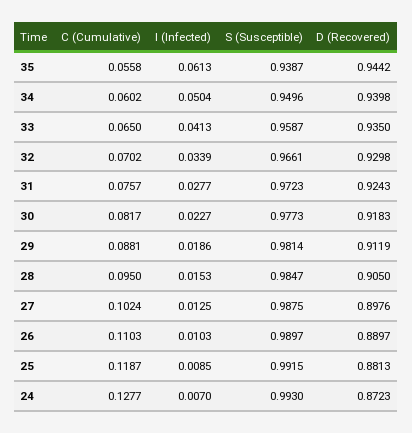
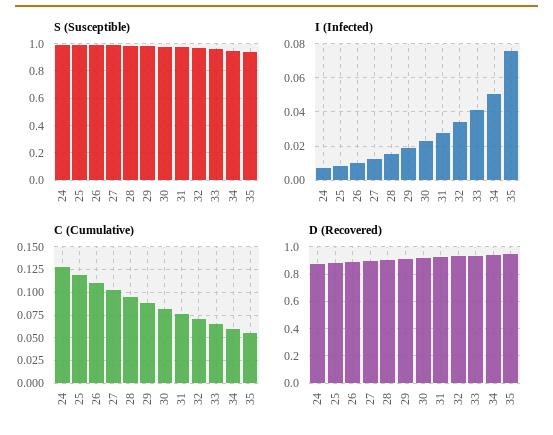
  {
    "C (Cumulative)": {
      "35": 0.0558,
      "34": 0.0602,
      "33": 0.065,
      "32": 0.0702,
      "31": 0.0757,
      "30": 0.0817,
      "29": 0.0881,
      "28": 0.095,
      "27": 0.1024,
      "26": 0.1103,
      "25": 0.1187,
      "24": 0.1277
    },
    "I (Infected)": {
-     "35": 0.0613,
+     "35": 0.075,
      "34": 0.0504,
      "33": 0.0413,
      "32": 0.0339,
      "31": 0.0277,
      "30": 0.0227,
      "29": 0.0186,
      "28": 0.0153,
      "27": 0.0125,
      "26": 0.0103,
      "25": 0.0085,
      "24": 0.007
    },
    "S (Susceptible)": {
      "35": 0.9387,
      "34": 0.9496,
      "33": 0.9587,
      "32": 0.9661,
      "31": 0.9723,
      "30": 0.9773,
      "29": 0.9814,
      "28": 0.9847,
      "27": 0.9875,
      "26": 0.9897,
      "25": 0.9915,
      "24": 0.993
    },
    "D (Recovered)": {
      "35": 0.9442,
      "34": 0.9398,
      "33": 0.935,
      "32": 0.9298,
      "31": 0.9243,
      "30": 0.9183,
      "29": 0.9119,
      "28": 0.905,
      "27": 0.8976,
      "26": 0.8897,
      "25": 0.8813,
      "24": 0.8723
    }
  }

